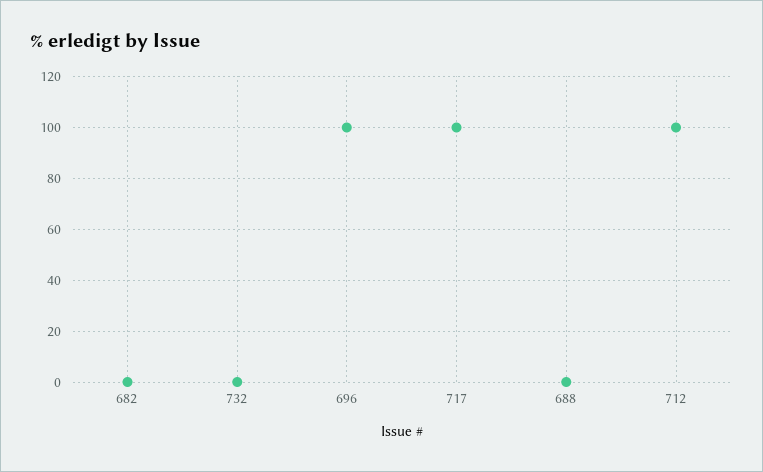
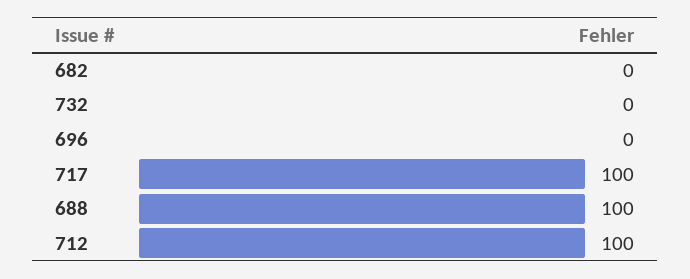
  {
    "682": 0,
    "732": 0,
-   "696": 100,
+   "696": 0,
    "717": 100,
-   "688": 0,
+   "688": 100,
    "712": 100
  }

